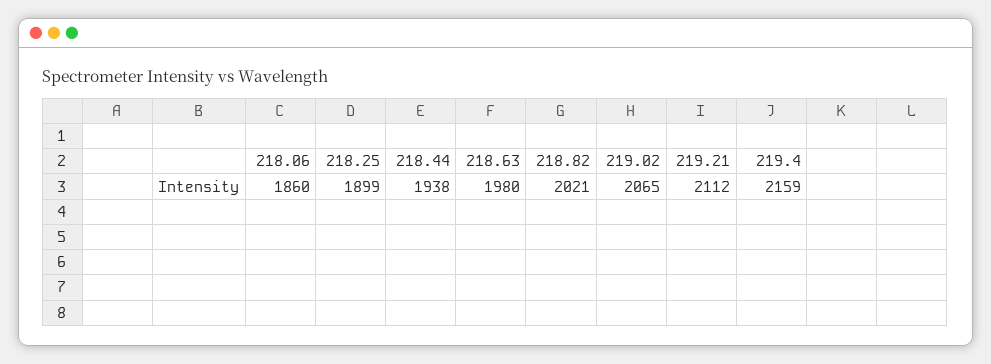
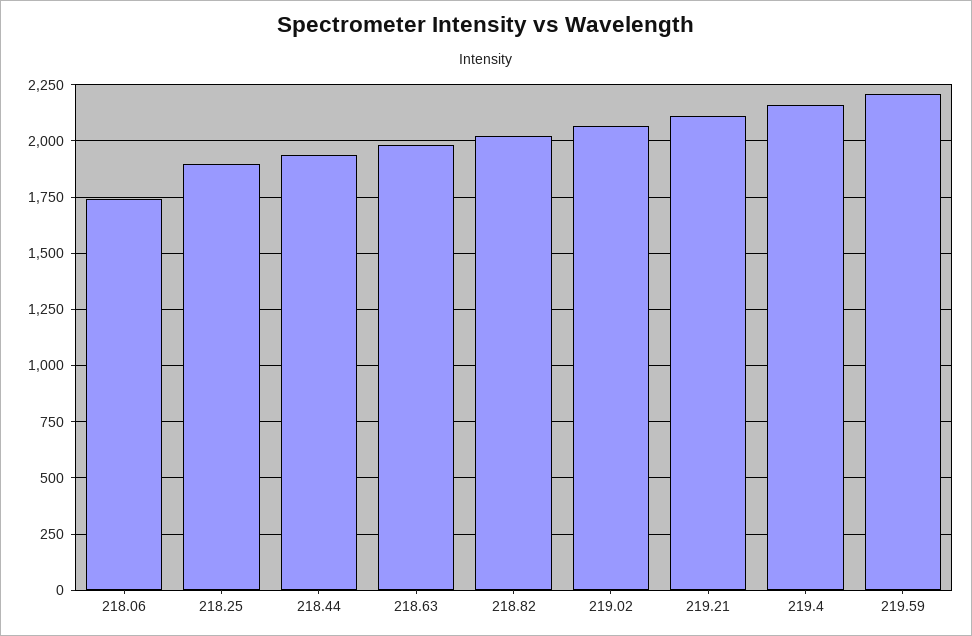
  {
-   "218.06": 1860,
+   "218.06": 1750,
    "218.25": 1899,
    "218.44": 1938,
    "218.63": 1980,
    "218.82": 2021,
    "219.02": 2065,
    "219.21": 2112,
-   "219.4": 2159
+   "219.4": 2159,
+   "219.59": 2200
  }

